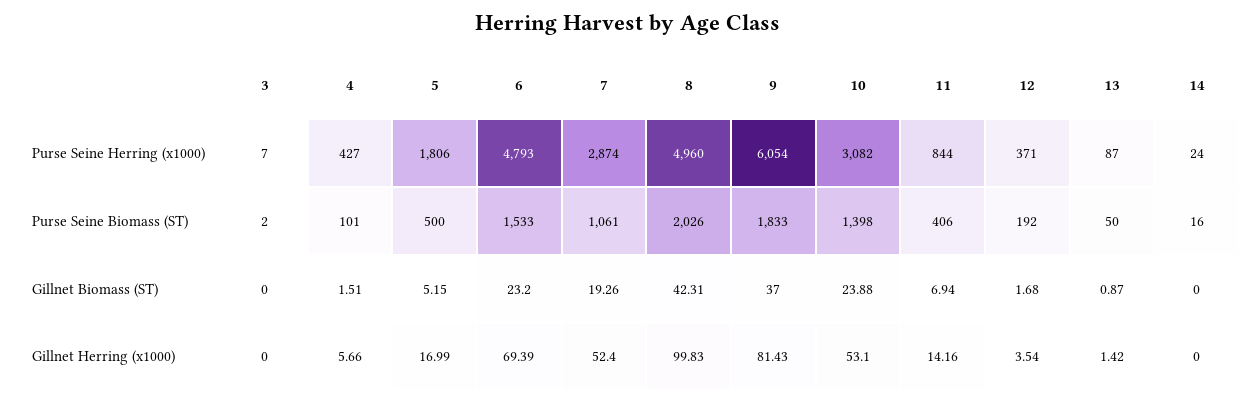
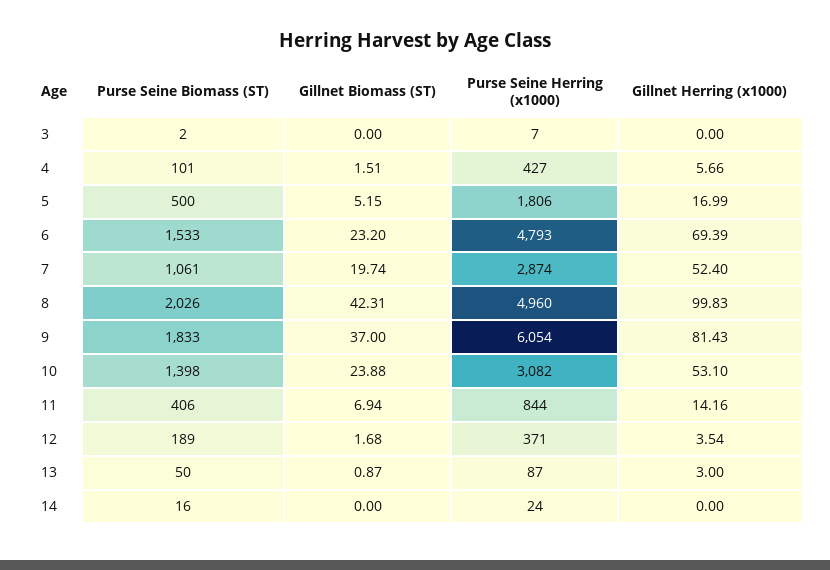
  {
    "3": {
      "Purse Seine Herring (x1000)": 7,
      "Purse Seine Biomass (ST)": 2,
      "Gillnet Biomass (ST)": 0,
      "Gillnet Herring (x1000)": 0
    },
    "4": {
      "Purse Seine Herring (x1000)": 427,
      "Purse Seine Biomass (ST)": 101,
      "Gillnet Biomass (ST)": 1.51,
      "Gillnet Herring (x1000)": 5.66
    },
    "5": {
      "Purse Seine Herring (x1000)": 1806,
      "Purse Seine Biomass (ST)": 500,
      "Gillnet Biomass (ST)": 5.15,
      "Gillnet Herring (x1000)": 16.99
    },
    "6": {
      "Purse Seine Herring (x1000)": 4793,
      "Purse Seine Biomass (ST)": 1533,
      "Gillnet Biomass (ST)": 23.2,
      "Gillnet Herring (x1000)": 69.39
    },
    "7": {
      "Purse Seine Herring (x1000)": 2874,
      "Purse Seine Biomass (ST)": 1061,
-     "Gillnet Biomass (ST)": 19.26,
+     "Gillnet Biomass (ST)": 19.74,
      "Gillnet Herring (x1000)": 52.4
    },
    "8": {
      "Purse Seine Herring (x1000)": 4960,
      "Purse Seine Biomass (ST)": 2026,
      "Gillnet Biomass (ST)": 42.31,
      "Gillnet Herring (x1000)": 99.83
    },
    "9": {
      "Purse Seine Herring (x1000)": 6054,
      "Purse Seine Biomass (ST)": 1833,
      "Gillnet Biomass (ST)": 37,
      "Gillnet Herring (x1000)": 81.43
    },
    "10": {
      "Purse Seine Herring (x1000)": 3082,
      "Purse Seine Biomass (ST)": 1398,
      "Gillnet Biomass (ST)": 23.88,
      "Gillnet Herring (x1000)": 53.1
    },
    "11": {
      "Purse Seine Herring (x1000)": 844,
      "Purse Seine Biomass (ST)": 406,
      "Gillnet Biomass (ST)": 6.94,
      "Gillnet Herring (x1000)": 14.16
    },
    "12": {
      "Purse Seine Herring (x1000)": 371,
-     "Purse Seine Biomass (ST)": 192,
+     "Purse Seine Biomass (ST)": 189,
      "Gillnet Biomass (ST)": 1.68,
      "Gillnet Herring (x1000)": 3.54
    },
    "13": {
      "Purse Seine Herring (x1000)": 87,
      "Purse Seine Biomass (ST)": 50,
      "Gillnet Biomass (ST)": 0.87,
-     "Gillnet Herring (x1000)": 1.42
+     "Gillnet Herring (x1000)": 3
    },
    "14": {
      "Purse Seine Herring (x1000)": 24,
      "Purse Seine Biomass (ST)": 16,
      "Gillnet Biomass (ST)": 0,
      "Gillnet Herring (x1000)": 0
    }
  }

